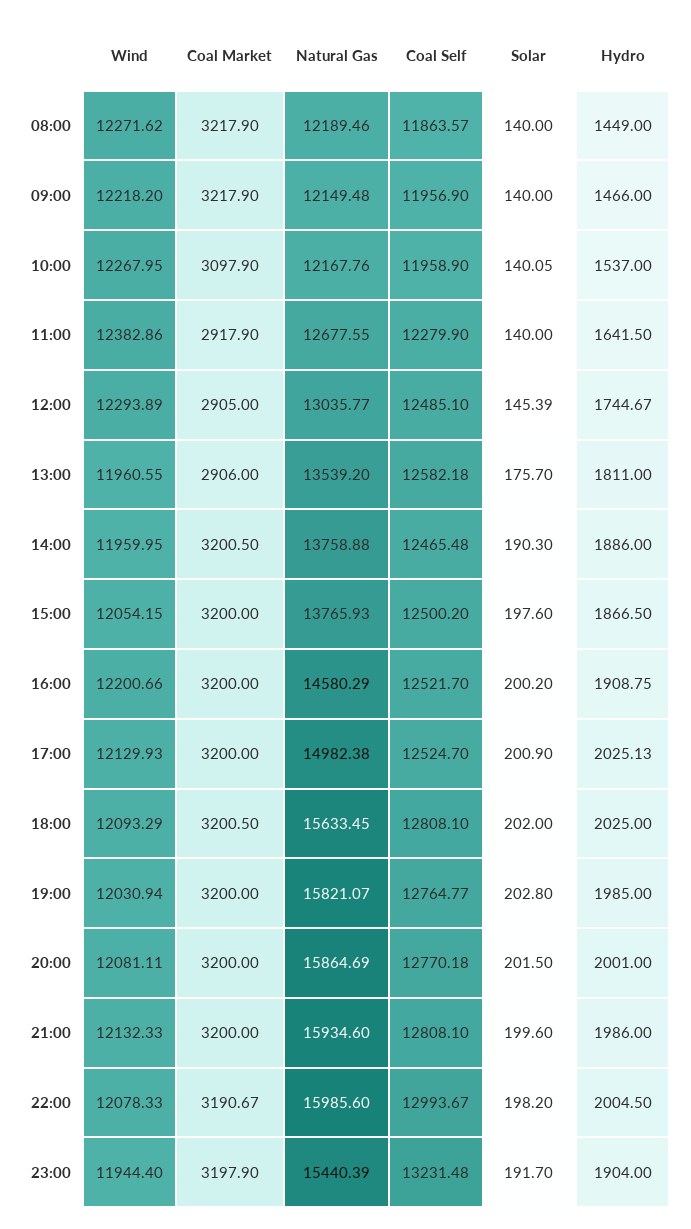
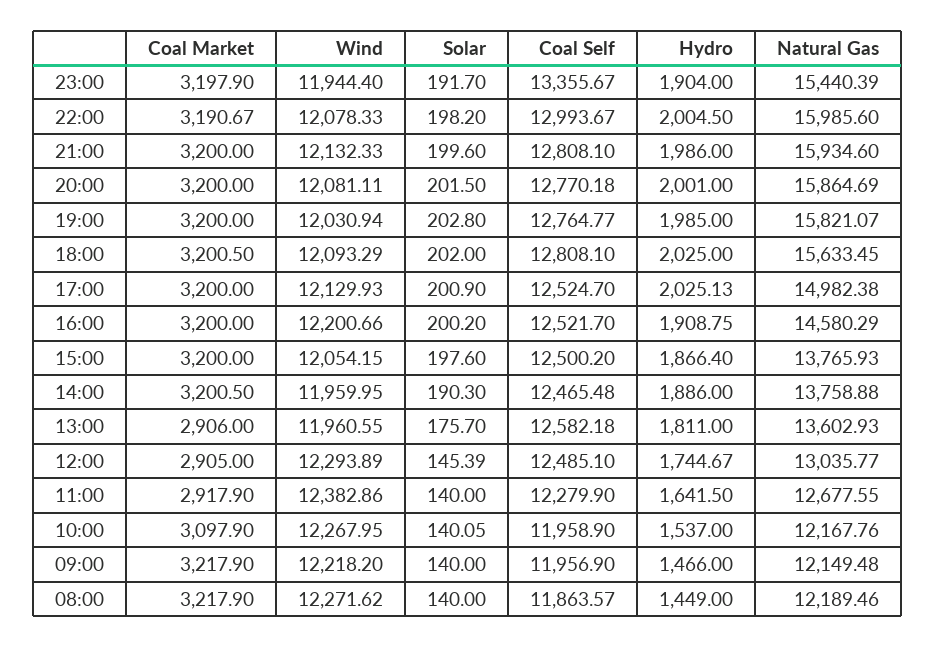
  {
    "Wind": {
      "08:00": 12271.62,
      "09:00": 12218.2,
      "10:00": 12267.95,
      "11:00": 12382.86,
      "12:00": 12293.89,
      "13:00": 11960.55,
      "14:00": 11959.95,
      "15:00": 12054.15,
      "16:00": 12200.66,
      "17:00": 12129.93,
      "18:00": 12093.29,
      "19:00": 12030.94,
      "20:00": 12081.11,
      "21:00": 12132.33,
      "22:00": 12078.33,
      "23:00": 11944.4
    },
    "Coal Market": {
      "08:00": 3217.9,
      "09:00": 3217.9,
      "10:00": 3097.9,
      "11:00": 2917.9,
      "12:00": 2905,
      "13:00": 2906,
      "14:00": 3200.5,
      "15:00": 3200,
      "16:00": 3200,
      "17:00": 3200,
      "18:00": 3200.5,
      "19:00": 3200,
      "20:00": 3200,
      "21:00": 3200,
      "22:00": 3190.67,
      "23:00": 3197.9
    },
    "Natural Gas": {
      "08:00": 12189.46,
      "09:00": 12149.48,
      "10:00": 12167.76,
      "11:00": 12677.55,
      "12:00": 13035.77,
-     "13:00": 13539.2,
+     "13:00": 13602.93,
      "14:00": 13758.88,
      "15:00": 13765.93,
      "16:00": 14580.29,
      "17:00": 14982.38,
      "18:00": 15633.45,
      "19:00": 15821.07,
      "20:00": 15864.69,
      "21:00": 15934.6,
      "22:00": 15985.6,
      "23:00": 15440.39
    },
    "Coal Self": {
      "08:00": 11863.57,
      "09:00": 11956.9,
      "10:00": 11958.9,
      "11:00": 12279.9,
      "12:00": 12485.1,
      "13:00": 12582.18,
      "14:00": 12465.48,
      "15:00": 12500.2,
      "16:00": 12521.7,
      "17:00": 12524.7,
      "18:00": 12808.1,
      "19:00": 12764.77,
      "20:00": 12770.18,
      "21:00": 12808.1,
      "22:00": 12993.67,
-     "23:00": 13231.48
+     "23:00": 13355.67
    },
    "Solar": {
      "08:00": 140,
      "09:00": 140,
      "10:00": 140.05,
      "11:00": 140,
      "12:00": 145.39,
      "13:00": 175.7,
      "14:00": 190.3,
      "15:00": 197.6,
      "16:00": 200.2,
      "17:00": 200.9,
      "18:00": 202,
      "19:00": 202.8,
      "20:00": 201.5,
      "21:00": 199.6,
      "22:00": 198.2,
      "23:00": 191.7
    },
    "Hydro": {
      "08:00": 1449,
      "09:00": 1466,
      "10:00": 1537,
      "11:00": 1641.5,
      "12:00": 1744.67,
      "13:00": 1811,
      "14:00": 1886,
-     "15:00": 1866.5,
+     "15:00": 1866.4,
      "16:00": 1908.75,
      "17:00": 2025.13,
      "18:00": 2025,
      "19:00": 1985,
      "20:00": 2001,
      "21:00": 1986,
      "22:00": 2004.5,
      "23:00": 1904
    }
  }

